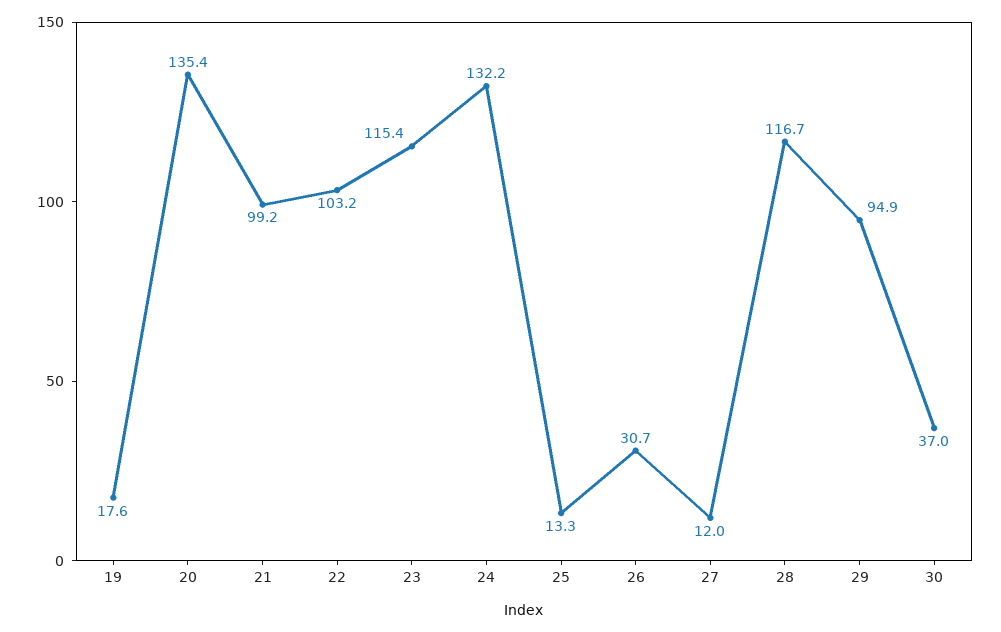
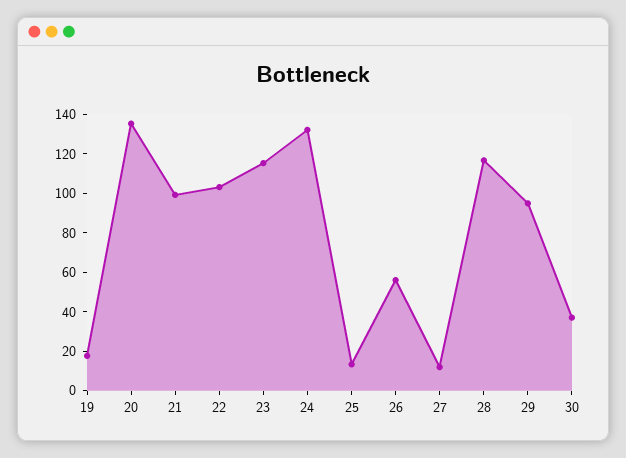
  {
    "19": 17.6,
    "20": 135.4,
    "21": 99.2,
    "22": 103.2,
    "23": 115.4,
    "24": 132.2,
    "25": 13.3,
-   "26": 30.7,
+   "26": 55,
    "27": 12,
    "28": 116.7,
    "29": 94.9,
    "30": 37
  }

